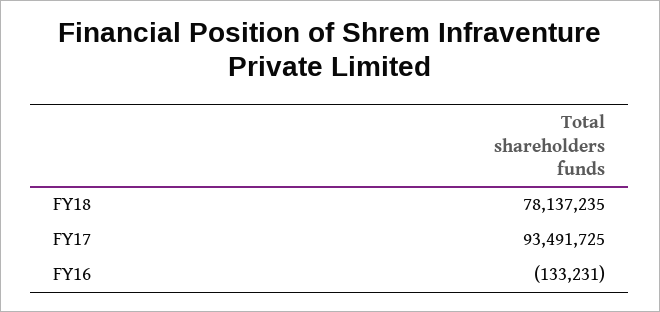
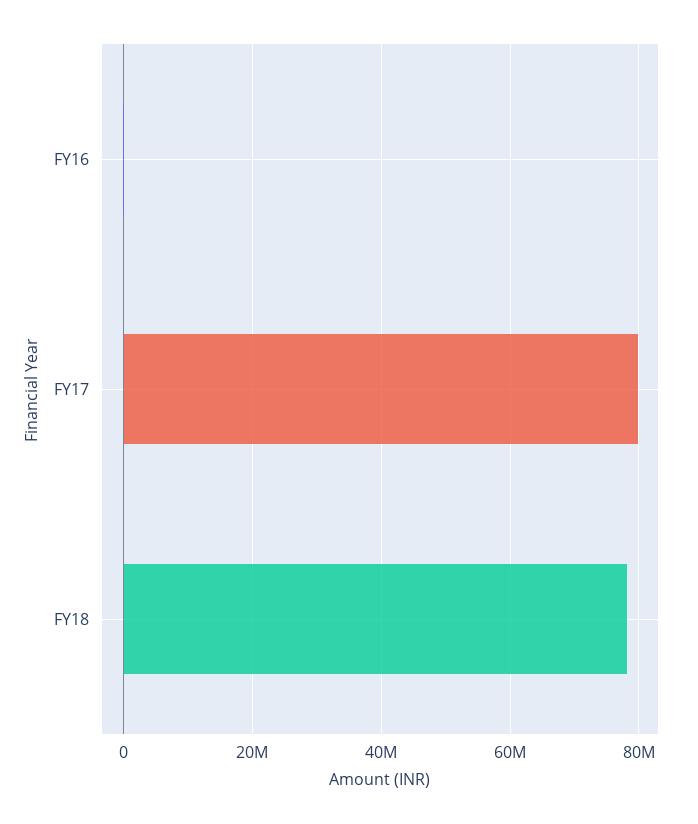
  {
    "FY18": 78137235,
-   "FY17": 93491725,
+   "FY17": 80000000,
    "FY16": -133231
  }

